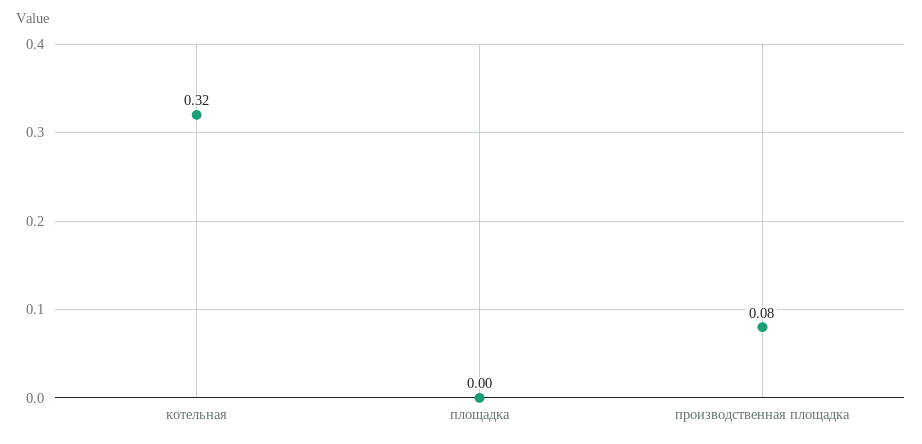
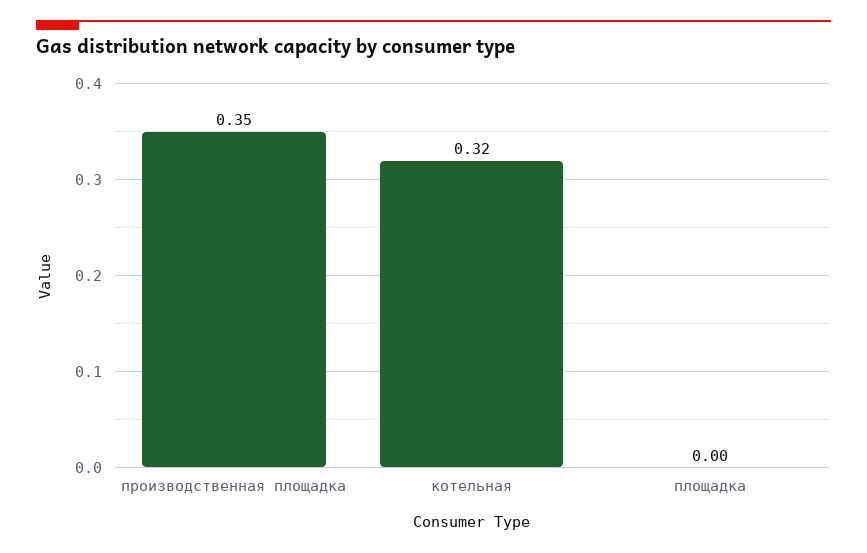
  {
    "котельная": 0.32,
    "площадка": 0,
-   "производственная площадка": 0.08
+   "производственная площадка": 0.35
  }

